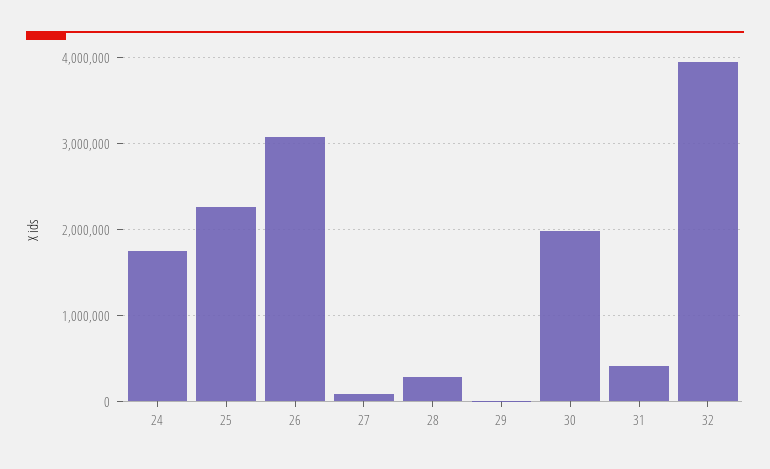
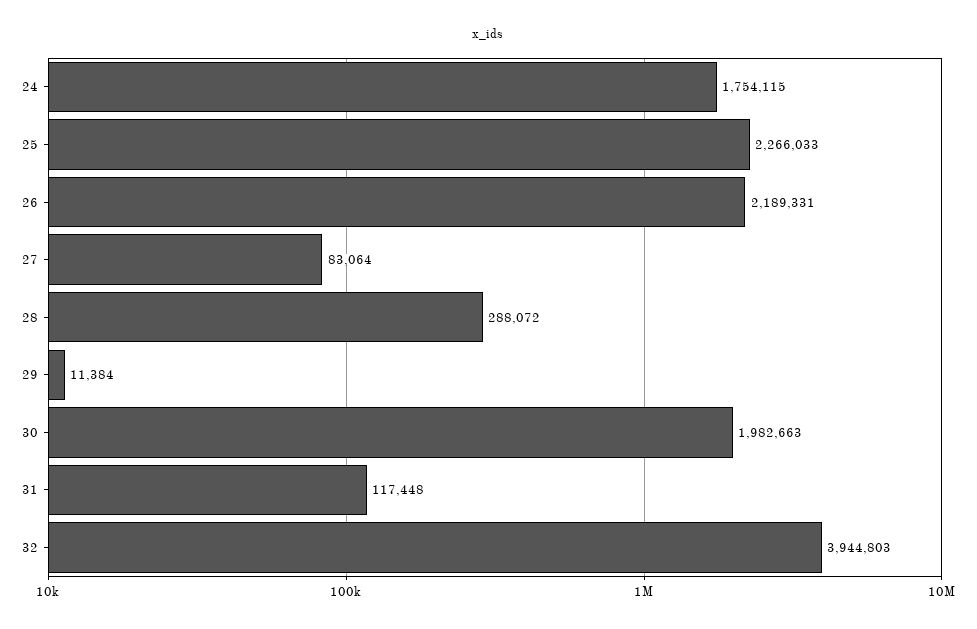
  {
    "24": 1754115,
    "25": 2266033,
-   "26": 3100000,
+   "26": 2189331,
    "27": 83064,
    "28": 288072,
    "29": 11384,
    "30": 1982663,
-   "31": 400000,
+   "31": 117448,
    "32": 3944803
  }

